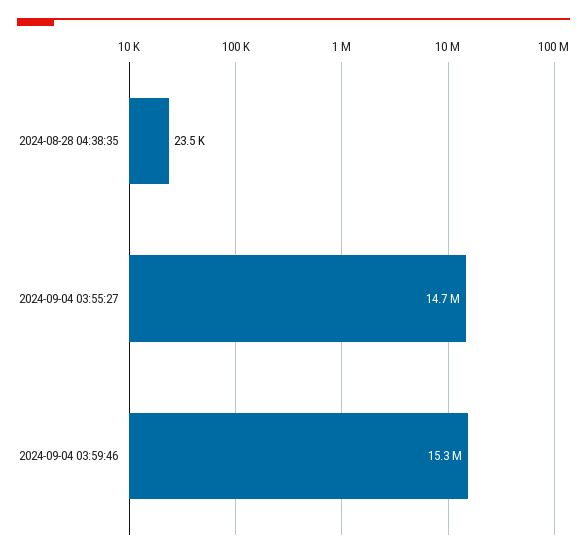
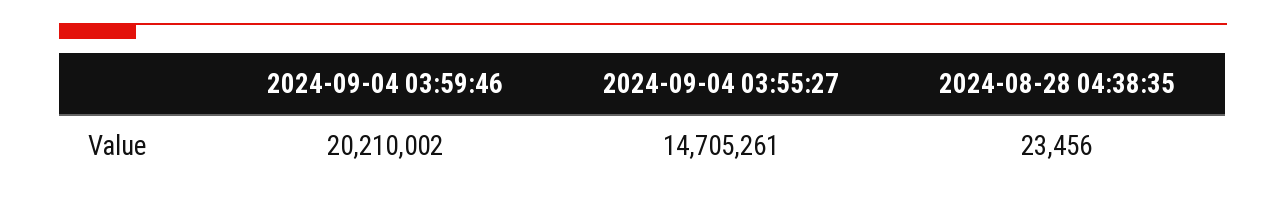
  {
    "2024-08-28 04:38:35": 23456,
    "2024-09-04 03:55:27": 14705261,
-   "2024-09-04 03:59:46": 15300000
+   "2024-09-04 03:59:46": 20210002
  }

